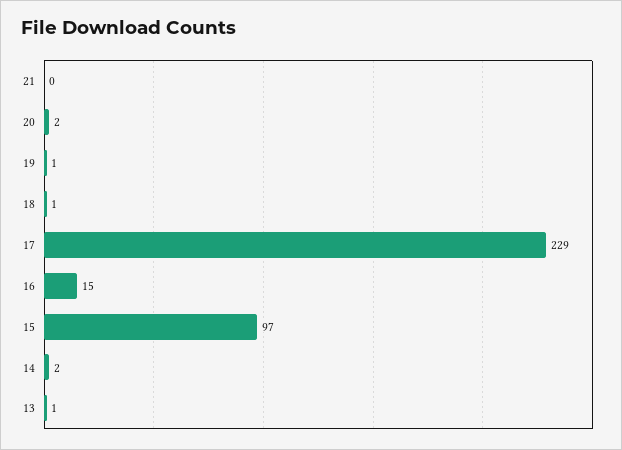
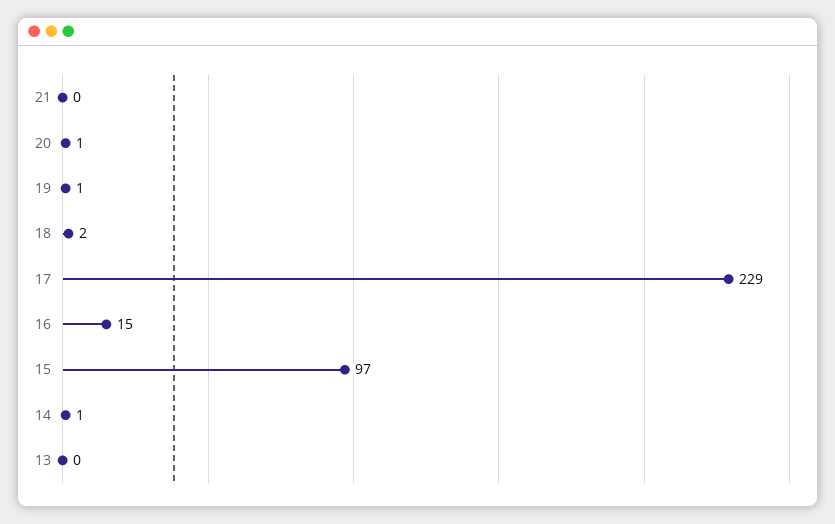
  {
    "21": 0,
-   "20": 2,
+   "20": 1,
    "19": 1,
-   "18": 1,
+   "18": 2,
    "17": 229,
    "16": 15,
    "15": 97,
-   "14": 2,
+   "14": 1,
-   "13": 1
+   "13": 0
  }

